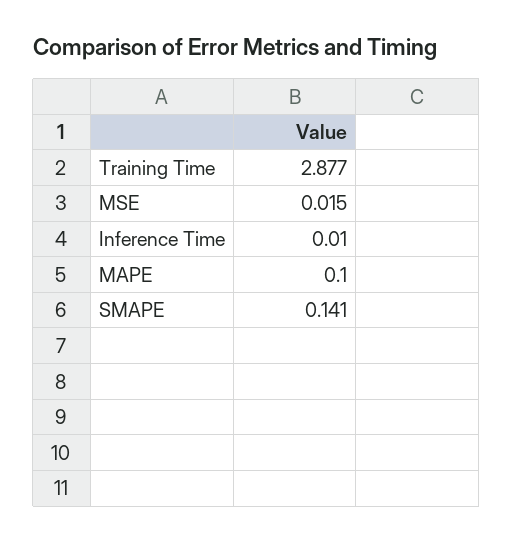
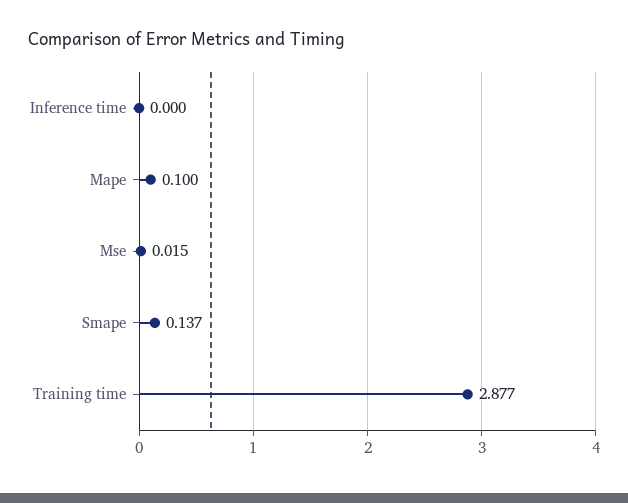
  {
    "Training Time": 2.877,
    "MSE": 0.015,
-   "Inference Time": 0.01,
+   "Inference Time": 0,
    "MAPE": 0.1,
-   "SMAPE": 0.141
+   "SMAPE": 0.137
  }

